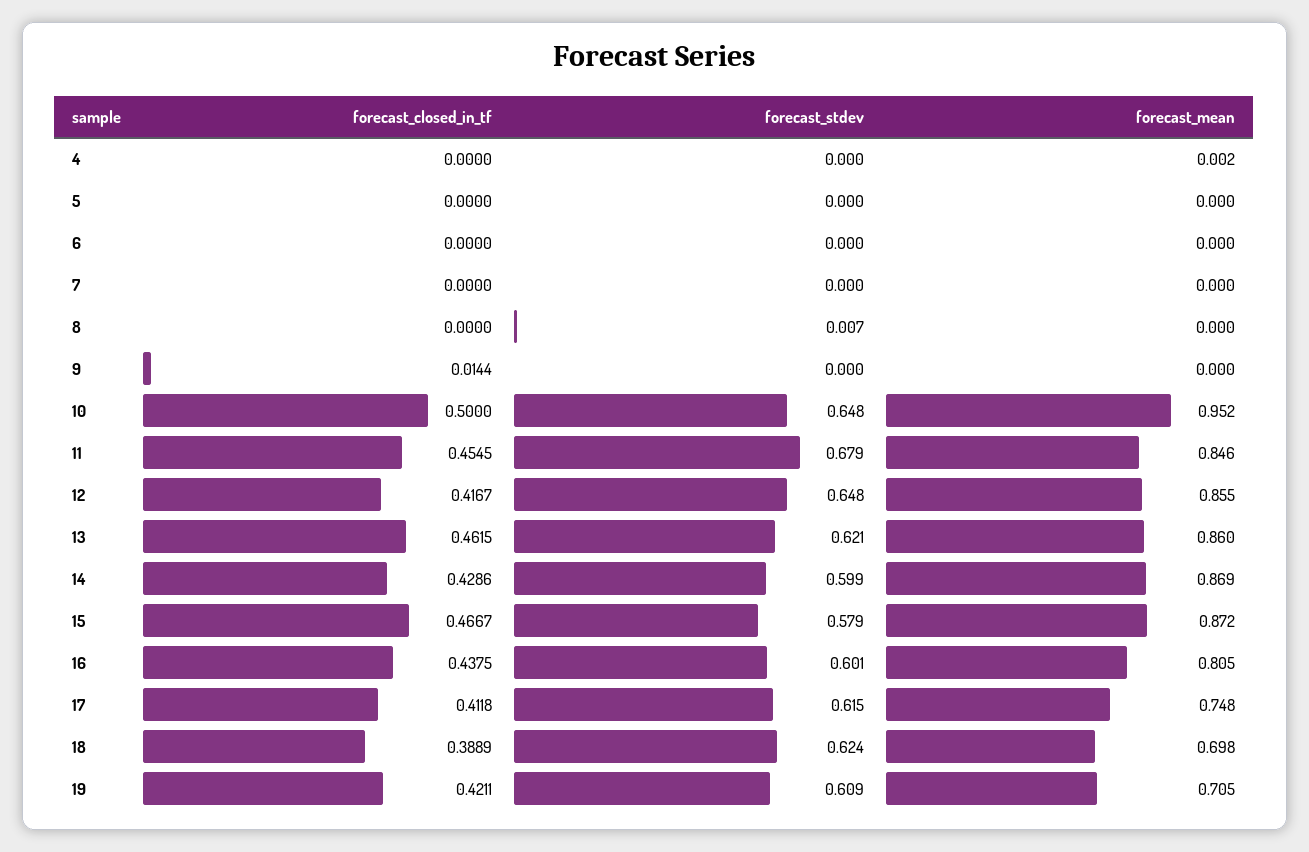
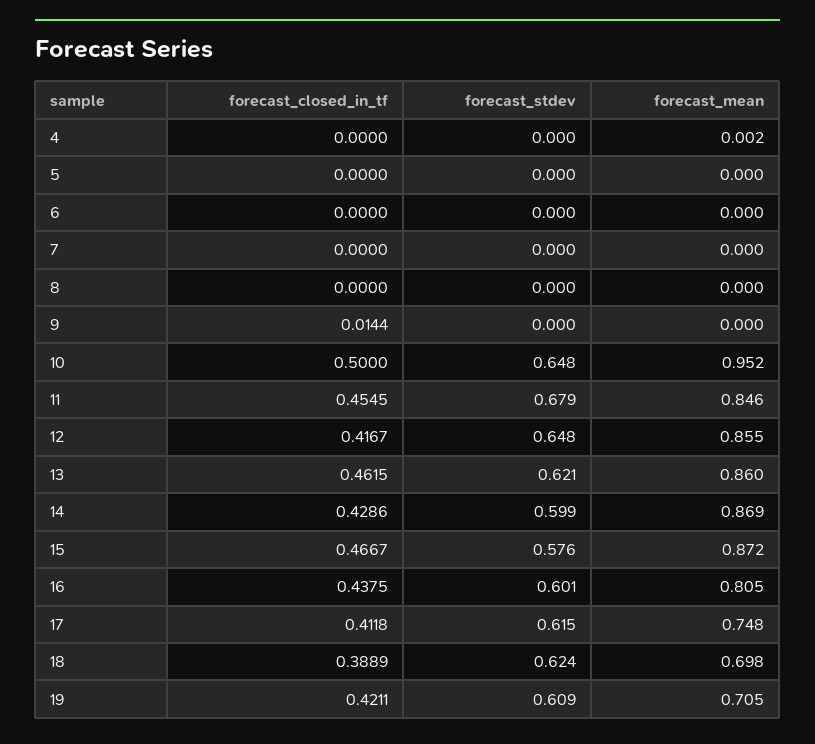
  {
    "forecast_closed_in_tf": {
      "4": 0,
      "5": 0,
      "6": 0,
      "7": 0,
      "8": 0,
      "9": 0.0144,
      "10": 0.5,
      "11": 0.4545,
      "12": 0.4167,
      "13": 0.4615,
      "14": 0.4286,
      "15": 0.4667,
      "16": 0.4375,
      "17": 0.4118,
      "18": 0.3889,
      "19": 0.4211
    },
    "forecast_stdev": {
      "4": 0,
      "5": 0,
      "6": 0,
      "7": 0,
-     "8": 0.007,
+     "8": 0,
      "9": 0,
      "10": 0.648,
      "11": 0.679,
      "12": 0.648,
      "13": 0.621,
      "14": 0.599,
-     "15": 0.579,
+     "15": 0.576,
      "16": 0.601,
      "17": 0.615,
      "18": 0.624,
      "19": 0.609
    },
    "forecast_mean": {
      "4": 0.002,
      "5": 0,
      "6": 0,
      "7": 0,
      "8": 0,
      "9": 0,
      "10": 0.952,
      "11": 0.846,
      "12": 0.855,
      "13": 0.86,
      "14": 0.869,
      "15": 0.872,
      "16": 0.805,
      "17": 0.748,
      "18": 0.698,
      "19": 0.705
    }
  }

